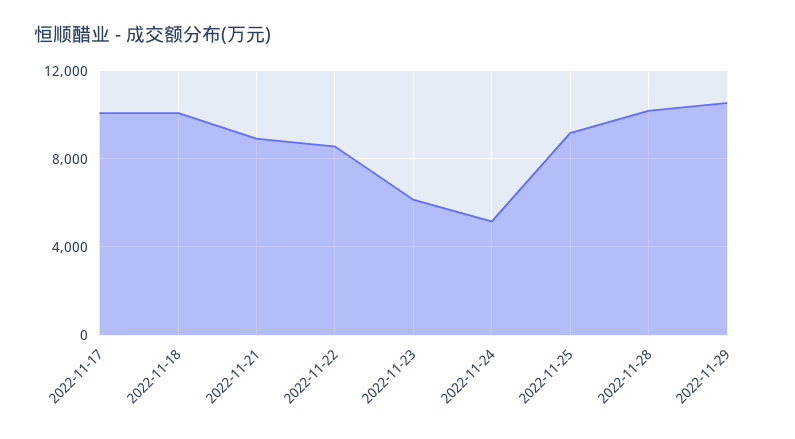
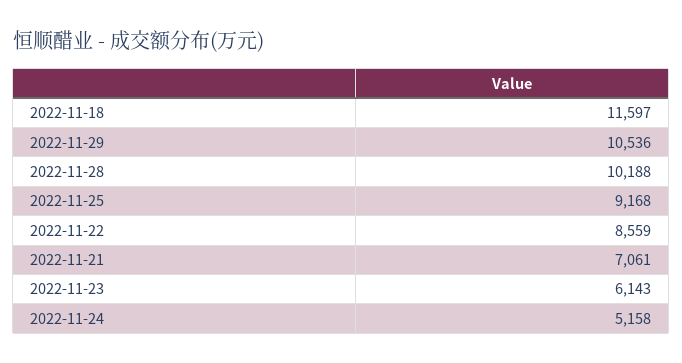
  {
-   "2022-11-17": 10000,
-   "2022-11-18": 10000,
+   "2022-11-18": 11597,
-   "2022-11-21": 9000,
+   "2022-11-21": 7061,
    "2022-11-22": 8559,
    "2022-11-23": 6143,
    "2022-11-24": 5158,
    "2022-11-25": 9168,
    "2022-11-28": 10188,
    "2022-11-29": 10536
  }

